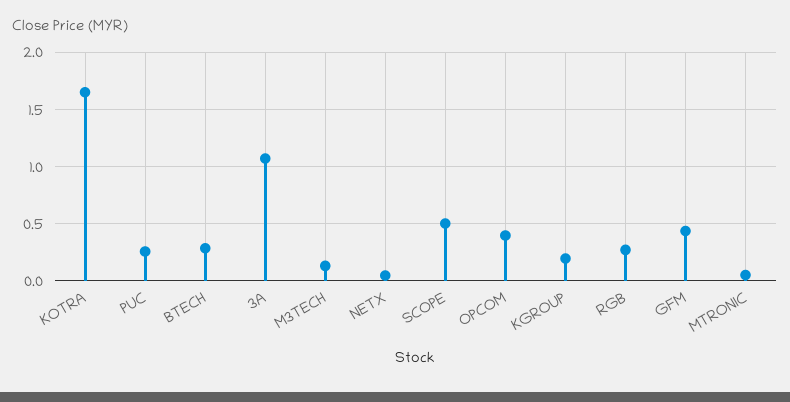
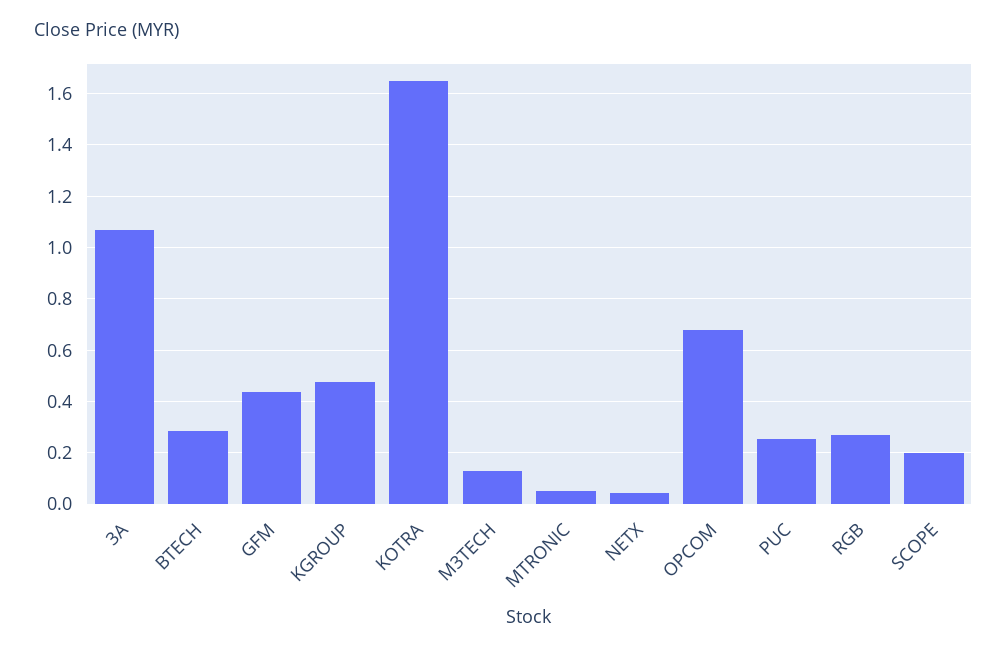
  {
    "KOTRA": 1.65,
    "PUC": 0.25,
    "BTECH": 0.275,
    "3A": 1.075,
    "M3TECH": 0.125,
    "NETX": 0.05,
-   "SCOPE": 0.5,
+   "SCOPE": 0.2,
-   "OPCOM": 0.4,
+   "OPCOM": 0.675,
-   "KGROUP": 0.2,
+   "KGROUP": 0.475,
    "RGB": 0.275,
    "GFM": 0.425,
    "MTRONIC": 0.05
  }

